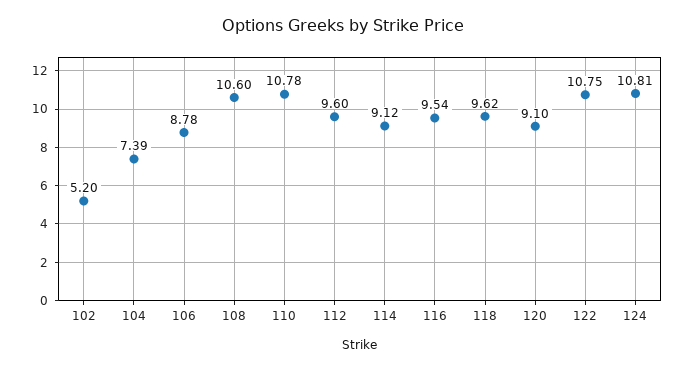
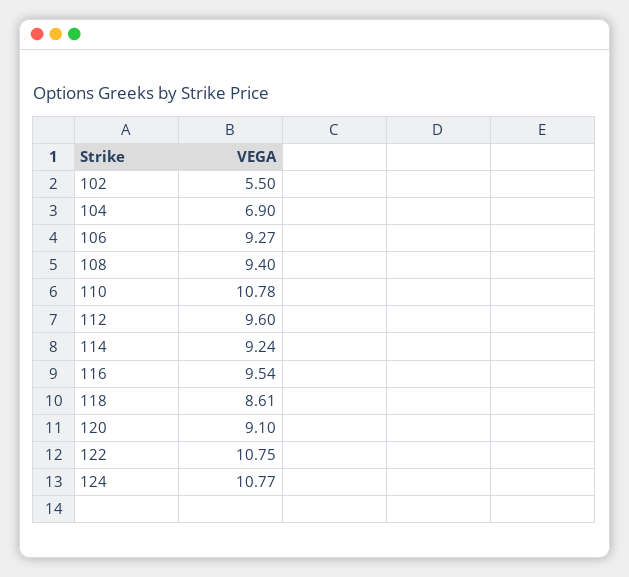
  {
-   "102": 5.2,
+   "102": 5.5,
-   "104": 7.39,
+   "104": 6.9,
-   "106": 8.78,
+   "106": 9.27,
-   "108": 10.6,
+   "108": 9.4,
    "110": 10.78,
    "112": 9.6,
-   "114": 9.12,
+   "114": 9.24,
    "116": 9.54,
-   "118": 9.62,
+   "118": 8.61,
    "120": 9.1,
    "122": 10.75,
-   "124": 10.81
+   "124": 10.77
  }

